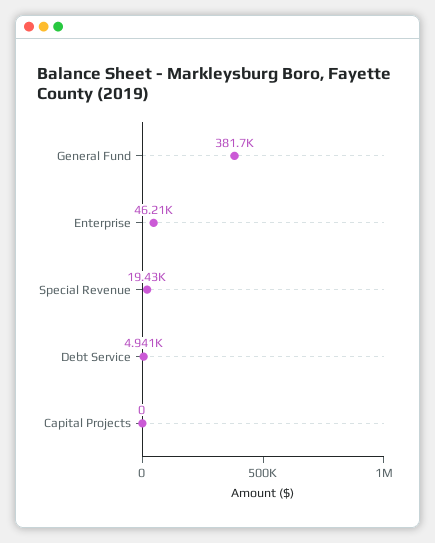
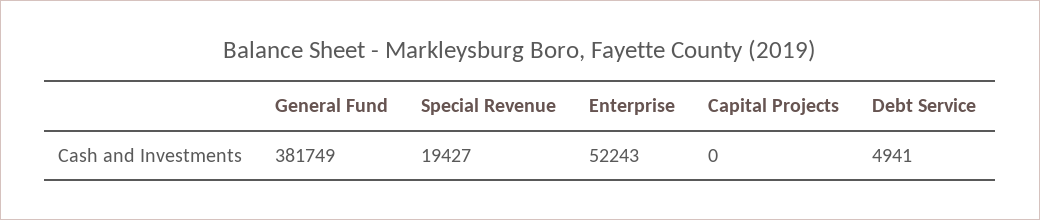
  {
    "General Fund": 381749,
-   "Enterprise": 46210,
+   "Enterprise": 52243,
    "Special Revenue": 19427,
    "Debt Service": 4941,
    "Capital Projects": 0
  }

